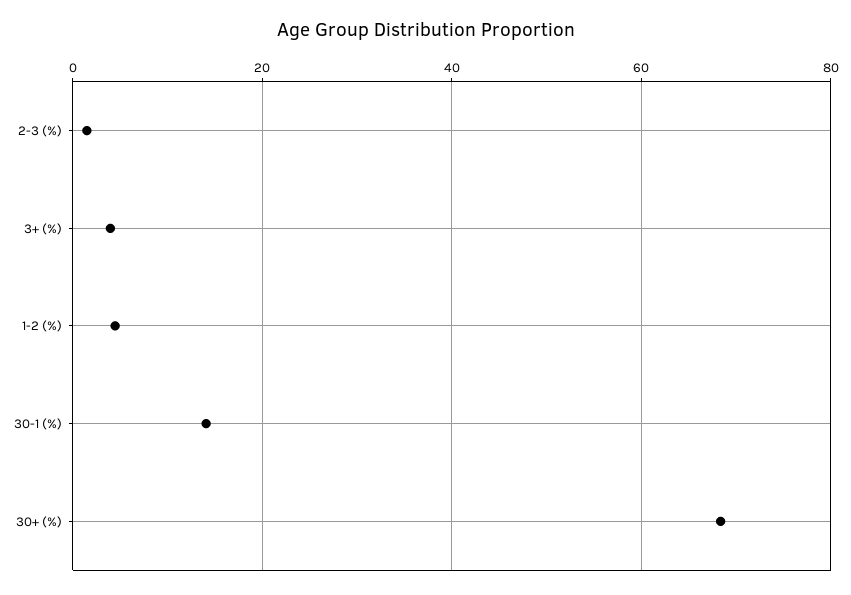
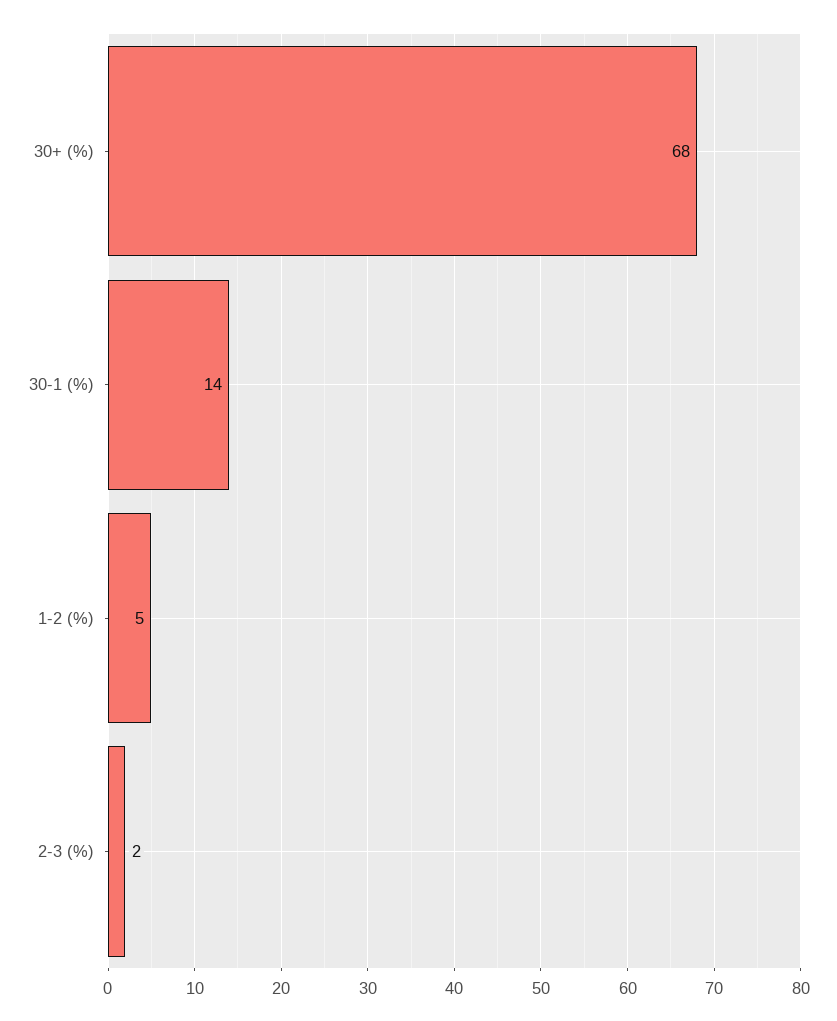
  {
    "2-3 (%)": 2,
-   "3+ (%)": 4,
    "1-2 (%)": 5,
    "30-1 (%)": 14,
    "30+ (%)": 68
  }

